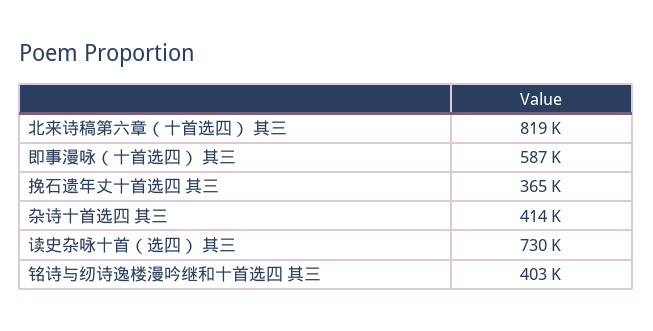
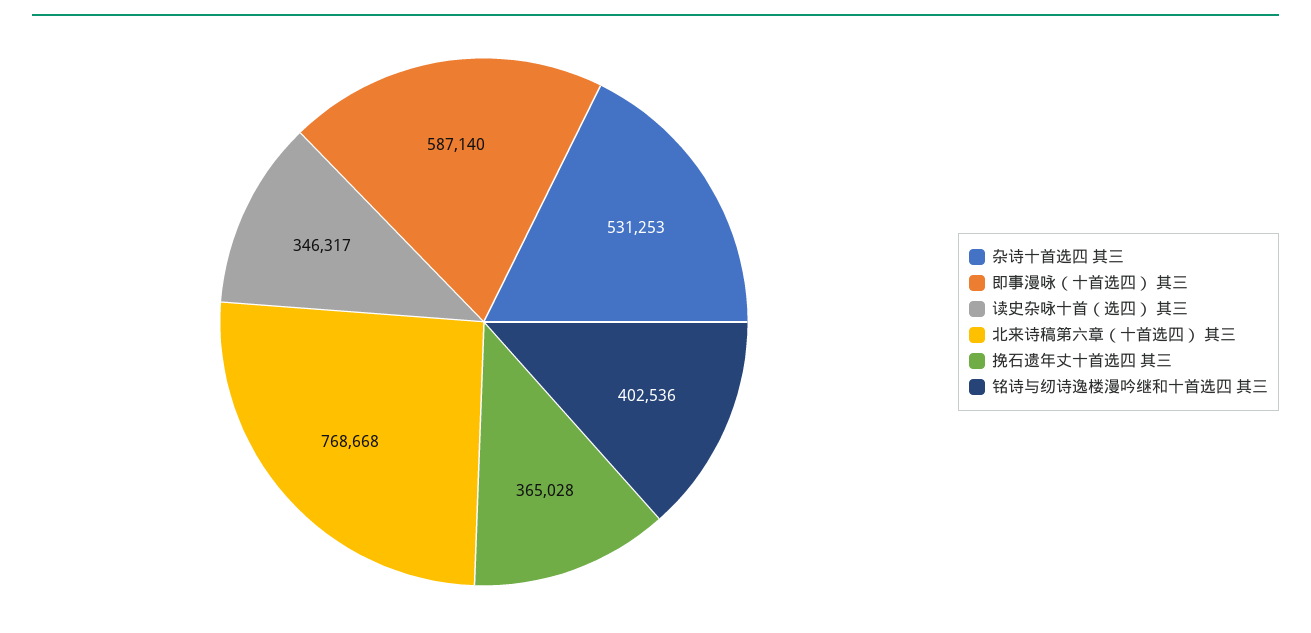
  {
-   "北来诗稿第六章（十首选四） 其三": 819000,
+   "北来诗稿第六章（十首选四） 其三": 768668,
    "即事漫咏（十首选四） 其三": 587140,
    "挽石遗年丈十首选四 其三": 365028,
-   "杂诗十首选四 其三": 414000,
+   "杂诗十首选四 其三": 531253,
-   "读史杂咏十首（选四） 其三": 730000,
+   "读史杂咏十首（选四） 其三": 346317,
    "铭诗与纫诗逸楼漫吟继和十首选四 其三": 402536
  }

